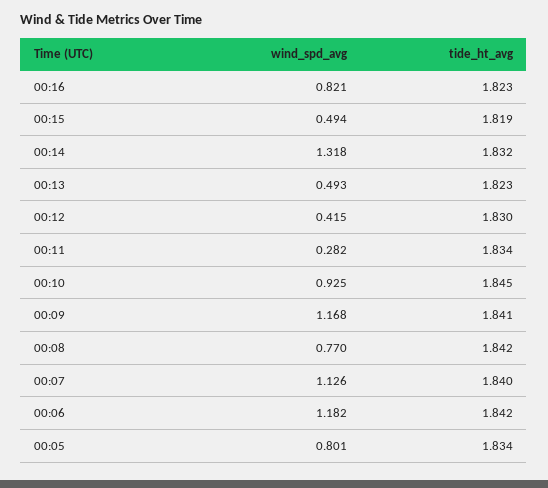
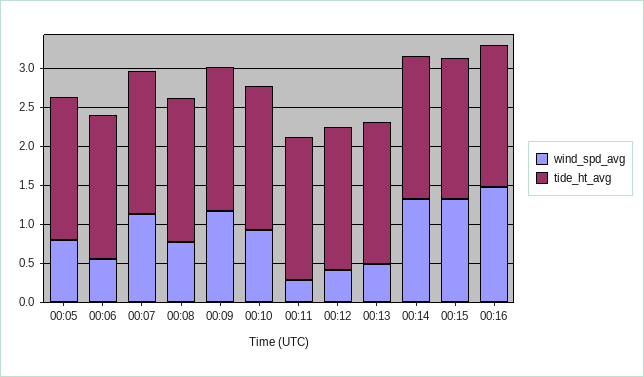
  {
    "wind_spd_avg": {
-     "00:16": 0.821,
+     "00:16": 1.5,
-     "00:15": 0.494,
+     "00:15": 1.25,
      "00:14": 1.318,
      "00:13": 0.493,
      "00:12": 0.415,
      "00:11": 0.282,
      "00:10": 0.925,
      "00:09": 1.168,
      "00:08": 0.77,
      "00:07": 1.126,
-     "00:06": 1.182,
+     "00:06": 0.5,
      "00:05": 0.801
    },
    "tide_ht_avg": {
      "00:16": 1.823,
      "00:15": 1.819,
      "00:14": 1.832,
      "00:13": 1.823,
      "00:12": 1.83,
      "00:11": 1.834,
      "00:10": 1.845,
      "00:09": 1.841,
      "00:08": 1.842,
      "00:07": 1.84,
      "00:06": 1.842,
      "00:05": 1.834
    }
  }

